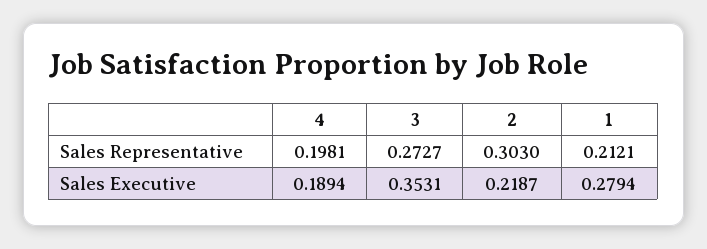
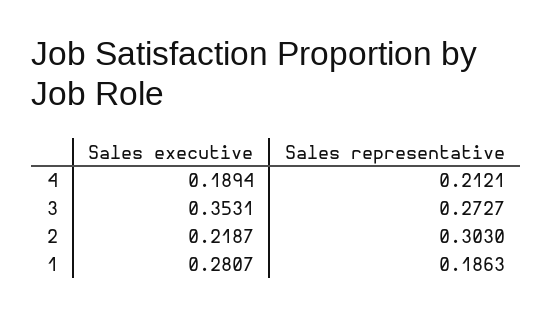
  {
    "4": {
-     "Sales Representative": 0.1981,
+     "Sales Representative": 0.2121,
      "Sales Executive": 0.1894
    },
    "3": {
      "Sales Representative": 0.2727,
      "Sales Executive": 0.3531
    },
    "2": {
      "Sales Representative": 0.303,
      "Sales Executive": 0.2187
    },
    "1": {
-     "Sales Representative": 0.2121,
+     "Sales Representative": 0.1863,
-     "Sales Executive": 0.2794
+     "Sales Executive": 0.2807
    }
  }

